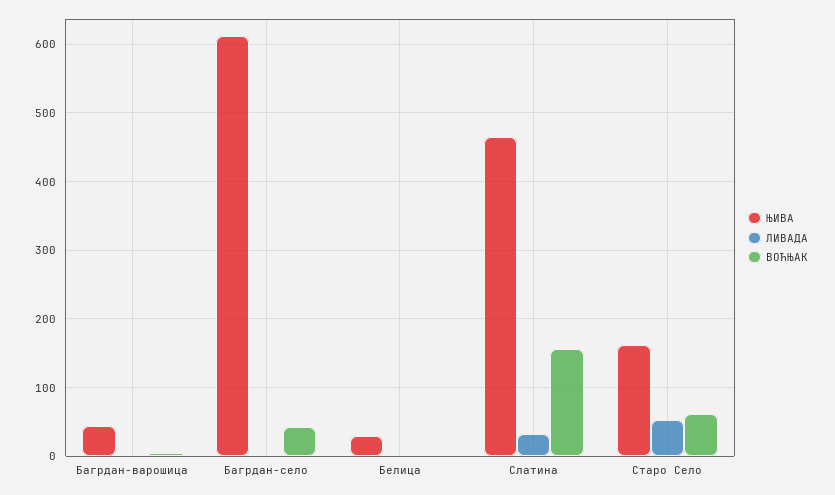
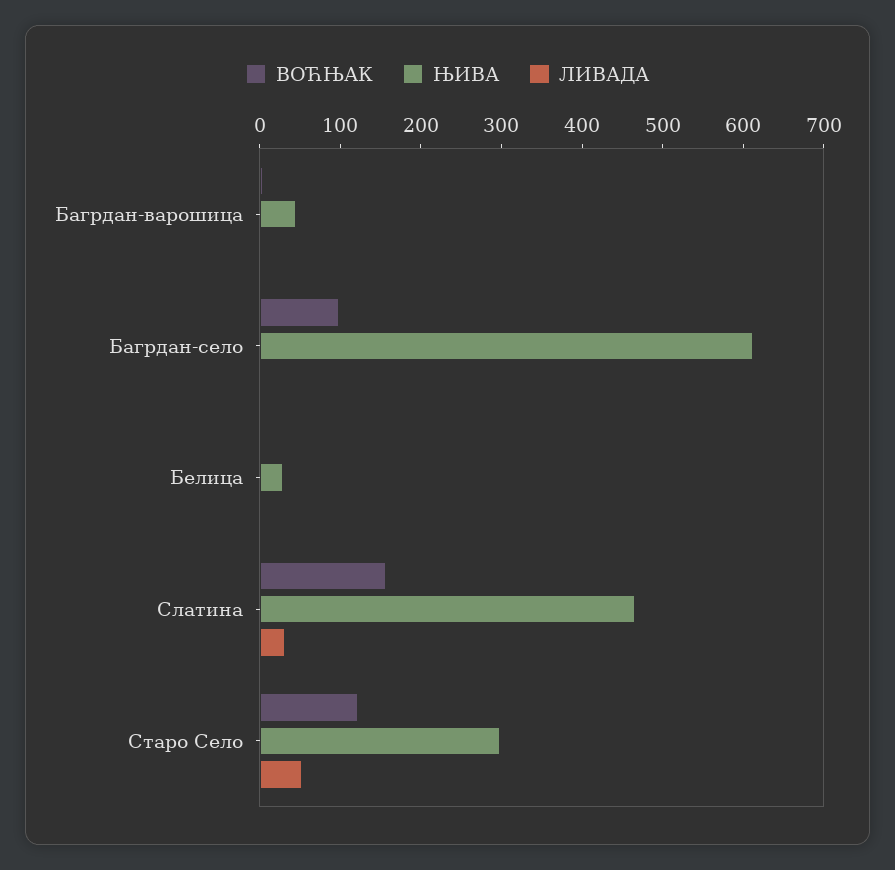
  {
    "ЊИВА": {
      "Багрдан-варошица": 40,
      "Багрдан-село": 610,
      "Белица": 30,
      "Слатина": 470,
-     "Старо Село": 160
+     "Старо Село": 300
    },
    "ЛИВАДА": {
      "Багрдан-варошица": 0,
      "Багрдан-село": 0,
      "Белица": 0,
      "Слатина": 30,
      "Старо Село": 50
    },
    "ВОЋЊАК": {
      "Багрдан-варошица": 0,
-     "Багрдан-село": 40,
+     "Багрдан-село": 100,
      "Белица": 0,
      "Слатина": 160,
-     "Старо Село": 60
+     "Старо Село": 120
    }
  }

